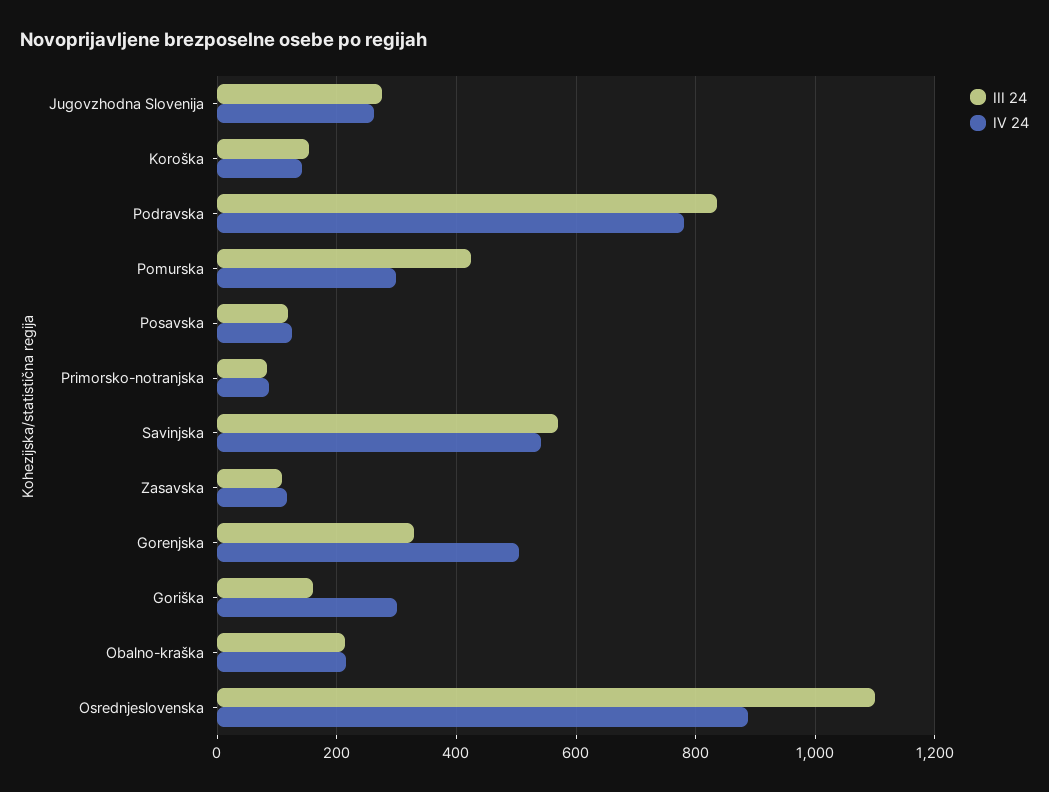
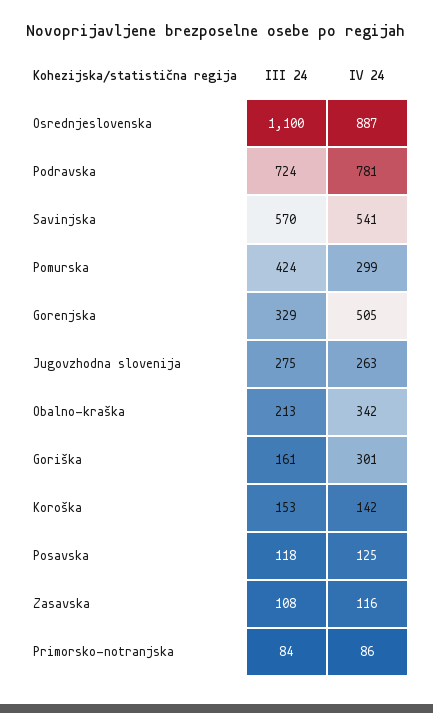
  {
    "III 24": {
      "Jugovzhodna Slovenija": 275,
      "Koroška": 153,
-     "Podravska": 840,
+     "Podravska": 724,
      "Pomurska": 424,
      "Posavska": 118,
      "Primorsko-notranjska": 84,
      "Savinjska": 570,
      "Zasavska": 108,
      "Gorenjska": 329,
      "Goriška": 161,
      "Obalno-kraška": 213,
      "Osrednjeslovenska": 1100
    },
    "IV 24": {
      "Jugovzhodna Slovenija": 263,
      "Koroška": 142,
      "Podravska": 781,
      "Pomurska": 299,
      "Posavska": 125,
      "Primorsko-notranjska": 86,
      "Savinjska": 541,
      "Zasavska": 116,
      "Gorenjska": 505,
      "Goriška": 301,
-     "Obalno-kraška": 220,
+     "Obalno-kraška": 342,
      "Osrednjeslovenska": 887
    }
  }

